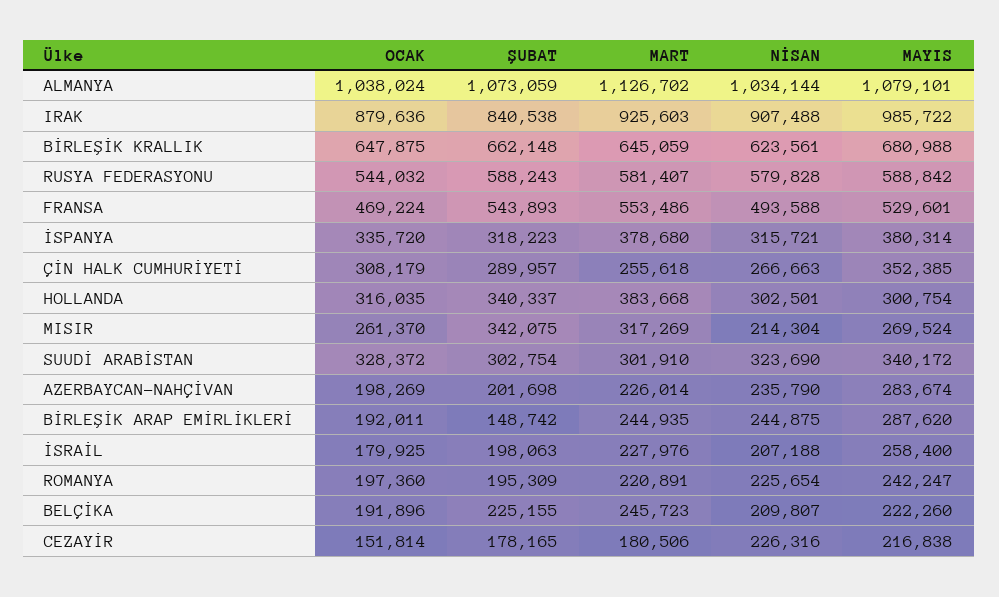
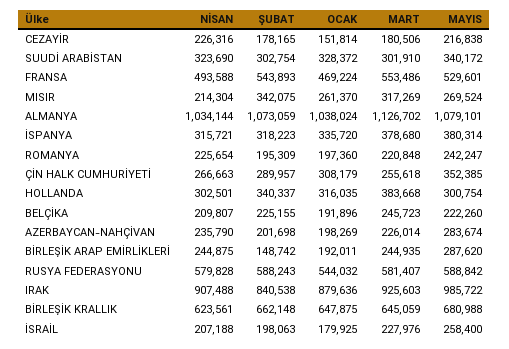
  {
    "OCAK": {
      "ALMANYA": 1038024,
      "IRAK": 879636,
      "BİRLEŞİK KRALLIK": 647875,
      "RUSYA FEDERASYONU": 544032,
      "FRANSA": 469224,
      "İSPANYA": 335720,
      "ÇİN HALK CUMHURİYETİ": 308179,
      "HOLLANDA": 316035,
      "MISIR": 261370,
      "SUUDİ ARABİSTAN": 328372,
      "AZERBAYCAN-NAHÇİVAN": 198269,
      "BİRLEŞİK ARAP EMİRLİKLERİ": 192011,
      "İSRAİL": 179925,
      "ROMANYA": 197360,
      "BELÇİKA": 191896,
      "CEZAYİR": 151814
    },
    "ŞUBAT": {
      "ALMANYA": 1073059,
      "IRAK": 840538,
      "BİRLEŞİK KRALLIK": 662148,
      "RUSYA FEDERASYONU": 588243,
      "FRANSA": 543893,
      "İSPANYA": 318223,
      "ÇİN HALK CUMHURİYETİ": 289957,
      "HOLLANDA": 340337,
      "MISIR": 342075,
      "SUUDİ ARABİSTAN": 302754,
      "AZERBAYCAN-NAHÇİVAN": 201698,
      "BİRLEŞİK ARAP EMİRLİKLERİ": 148742,
      "İSRAİL": 198063,
      "ROMANYA": 195309,
      "BELÇİKA": 225155,
      "CEZAYİR": 178165
    },
    "MART": {
      "ALMANYA": 1126702,
      "IRAK": 925603,
      "BİRLEŞİK KRALLIK": 645059,
      "RUSYA FEDERASYONU": 581407,
      "FRANSA": 553486,
      "İSPANYA": 378680,
      "ÇİN HALK CUMHURİYETİ": 255618,
      "HOLLANDA": 383668,
      "MISIR": 317269,
      "SUUDİ ARABİSTAN": 301910,
      "AZERBAYCAN-NAHÇİVAN": 226014,
      "BİRLEŞİK ARAP EMİRLİKLERİ": 244935,
      "İSRAİL": 227976,
-     "ROMANYA": 220891,
+     "ROMANYA": 220848,
      "BELÇİKA": 245723,
      "CEZAYİR": 180506
    },
    "NİSAN": {
      "ALMANYA": 1034144,
      "IRAK": 907488,
      "BİRLEŞİK KRALLIK": 623561,
      "RUSYA FEDERASYONU": 579828,
      "FRANSA": 493588,
      "İSPANYA": 315721,
      "ÇİN HALK CUMHURİYETİ": 266663,
      "HOLLANDA": 302501,
      "MISIR": 214304,
      "SUUDİ ARABİSTAN": 323690,
      "AZERBAYCAN-NAHÇİVAN": 235790,
      "BİRLEŞİK ARAP EMİRLİKLERİ": 244875,
      "İSRAİL": 207188,
      "ROMANYA": 225654,
      "BELÇİKA": 209807,
      "CEZAYİR": 226316
    },
    "MAYIS": {
      "ALMANYA": 1079101,
      "IRAK": 985722,
      "BİRLEŞİK KRALLIK": 680988,
      "RUSYA FEDERASYONU": 588842,
      "FRANSA": 529601,
      "İSPANYA": 380314,
      "ÇİN HALK CUMHURİYETİ": 352385,
      "HOLLANDA": 300754,
      "MISIR": 269524,
      "SUUDİ ARABİSTAN": 340172,
      "AZERBAYCAN-NAHÇİVAN": 283674,
      "BİRLEŞİK ARAP EMİRLİKLERİ": 287620,
      "İSRAİL": 258400,
      "ROMANYA": 242247,
      "BELÇİKA": 222260,
      "CEZAYİR": 216838
    }
  }

